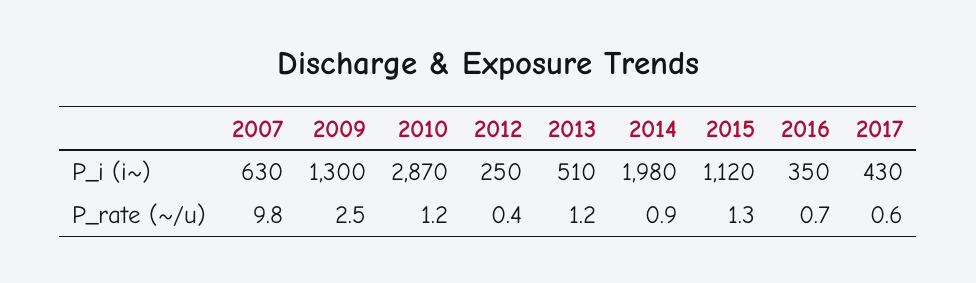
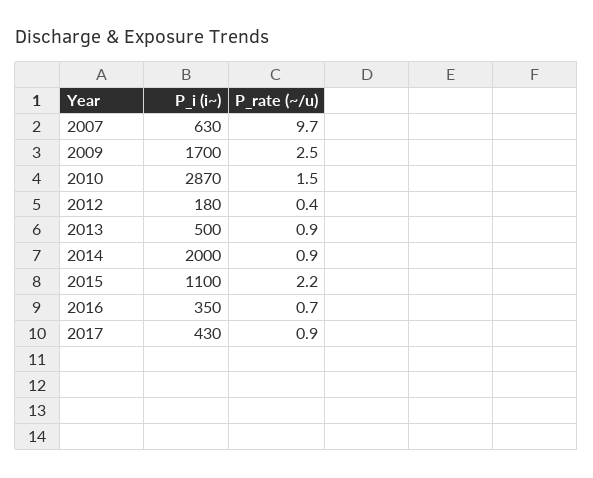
  {
    "2007": {
      "P_i (i~)": 630,
-     "P_rate (~/u)": 9.8
+     "P_rate (~/u)": 9.7
    },
    "2009": {
-     "P_i (i~)": 1300,
+     "P_i (i~)": 1700,
      "P_rate (~/u)": 2.5
    },
    "2010": {
      "P_i (i~)": 2870,
-     "P_rate (~/u)": 1.2
+     "P_rate (~/u)": 1.5
    },
    "2012": {
-     "P_i (i~)": 250,
+     "P_i (i~)": 180,
      "P_rate (~/u)": 0.4
    },
    "2013": {
-     "P_i (i~)": 510,
+     "P_i (i~)": 500,
-     "P_rate (~/u)": 1.2
+     "P_rate (~/u)": 0.9
    },
    "2014": {
-     "P_i (i~)": 1980,
+     "P_i (i~)": 2000,
      "P_rate (~/u)": 0.9
    },
    "2015": {
-     "P_i (i~)": 1120,
+     "P_i (i~)": 1100,
-     "P_rate (~/u)": 1.3
+     "P_rate (~/u)": 2.2
    },
    "2016": {
      "P_i (i~)": 350,
      "P_rate (~/u)": 0.7
    },
    "2017": {
      "P_i (i~)": 430,
-     "P_rate (~/u)": 0.6
+     "P_rate (~/u)": 0.9
    }
  }

